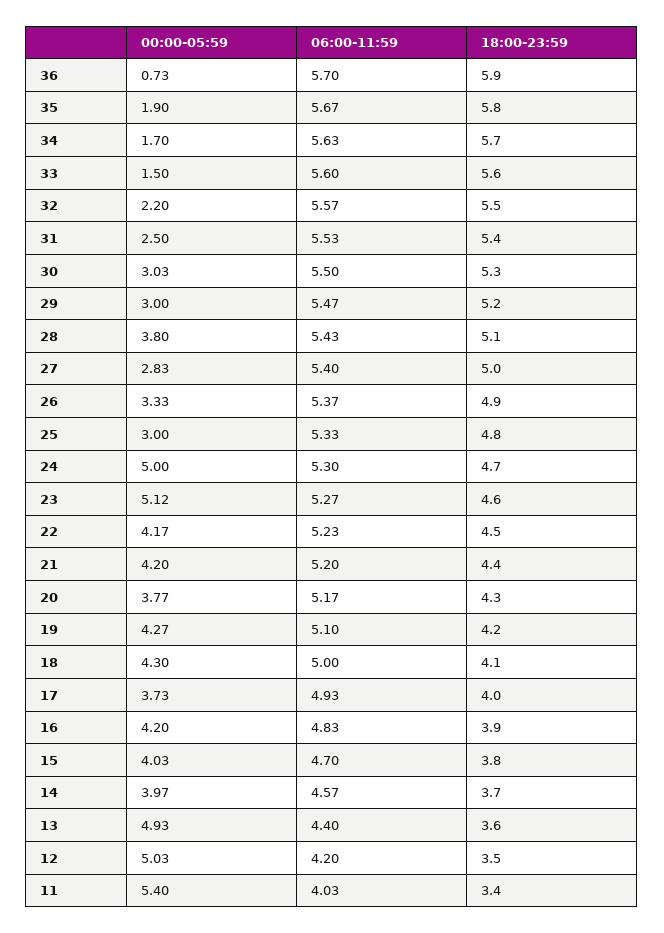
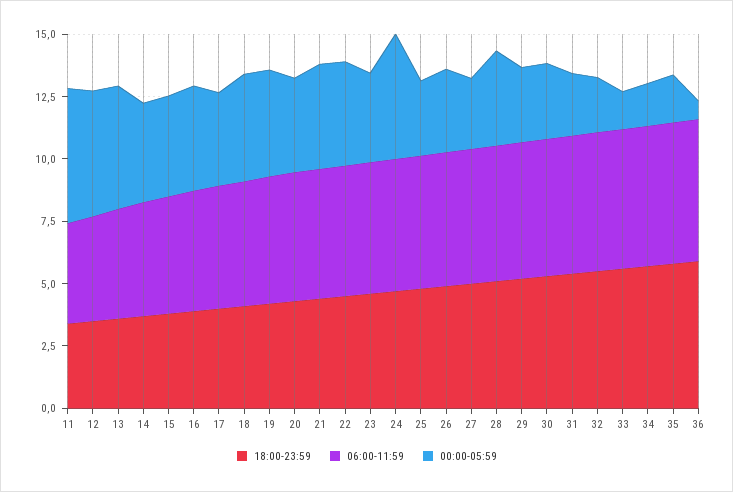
  {
    "00:00-05:59": {
      "36": 0.73,
      "35": 1.9,
      "34": 1.7,
      "33": 1.5,
      "32": 2.2,
      "31": 2.5,
      "30": 3.03,
      "29": 3,
      "28": 3.8,
      "27": 2.83,
      "26": 3.33,
      "25": 3,
      "24": 5,
-     "23": 5.12,
+     "23": 3.5,
      "22": 4.17,
      "21": 4.2,
      "20": 3.77,
      "19": 4.27,
      "18": 4.3,
      "17": 3.73,
      "16": 4.2,
      "15": 4.03,
      "14": 3.97,
      "13": 4.93,
      "12": 5.03,
      "11": 5.4
    },
    "06:00-11:59": {
      "36": 5.7,
      "35": 5.67,
      "34": 5.63,
      "33": 5.6,
      "32": 5.57,
      "31": 5.53,
      "30": 5.5,
      "29": 5.47,
      "28": 5.43,
      "27": 5.4,
      "26": 5.37,
      "25": 5.33,
      "24": 5.3,
      "23": 5.27,
      "22": 5.23,
      "21": 5.2,
      "20": 5.17,
      "19": 5.1,
      "18": 5,
      "17": 4.93,
      "16": 4.83,
      "15": 4.7,
      "14": 4.57,
      "13": 4.4,
      "12": 4.2,
      "11": 4.03
    },
    "18:00-23:59": {
      "36": 5.9,
      "35": 5.8,
      "34": 5.7,
      "33": 5.6,
      "32": 5.5,
      "31": 5.4,
      "30": 5.3,
      "29": 5.2,
      "28": 5.1,
      "27": 5,
      "26": 4.9,
      "25": 4.8,
      "24": 4.7,
      "23": 4.6,
      "22": 4.5,
      "21": 4.4,
      "20": 4.3,
      "19": 4.2,
      "18": 4.1,
      "17": 4,
      "16": 3.9,
      "15": 3.8,
      "14": 3.7,
      "13": 3.6,
      "12": 3.5,
      "11": 3.4
    }
  }

